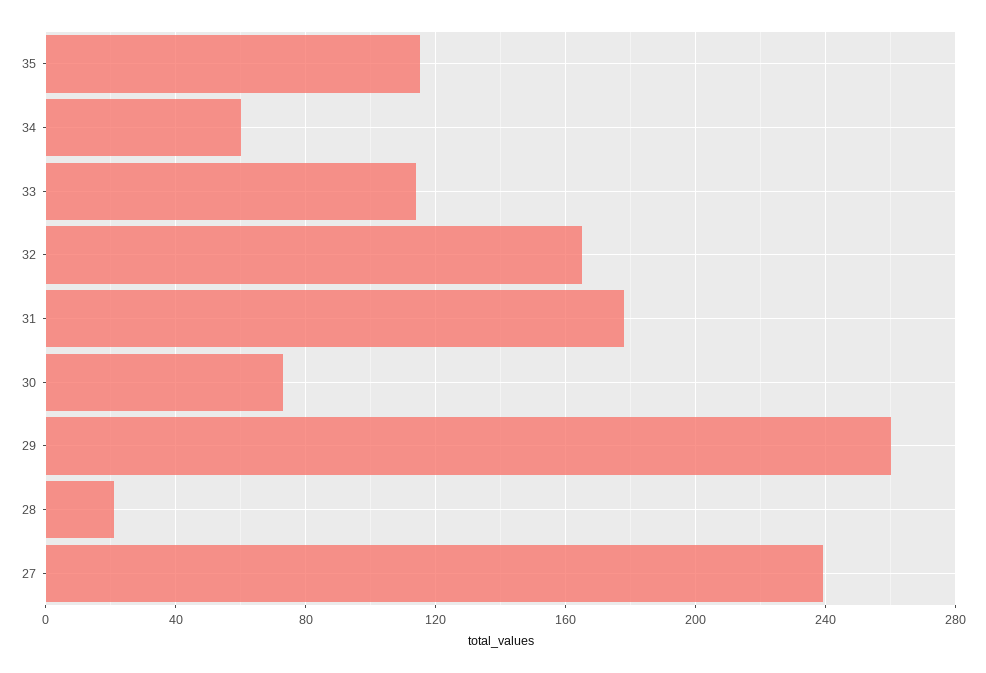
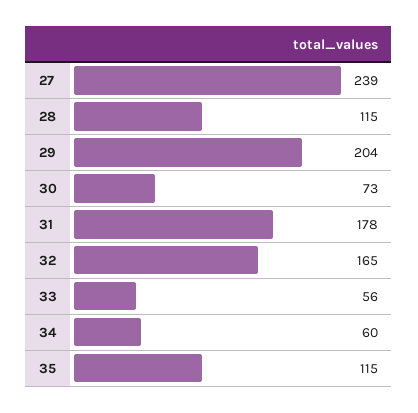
  {
    "35": 115,
    "34": 60,
-   "33": 115,
+   "33": 56,
    "32": 165,
    "31": 178,
    "30": 73,
-   "29": 260,
+   "29": 204,
-   "28": 20,
+   "28": 115,
    "27": 239
  }

